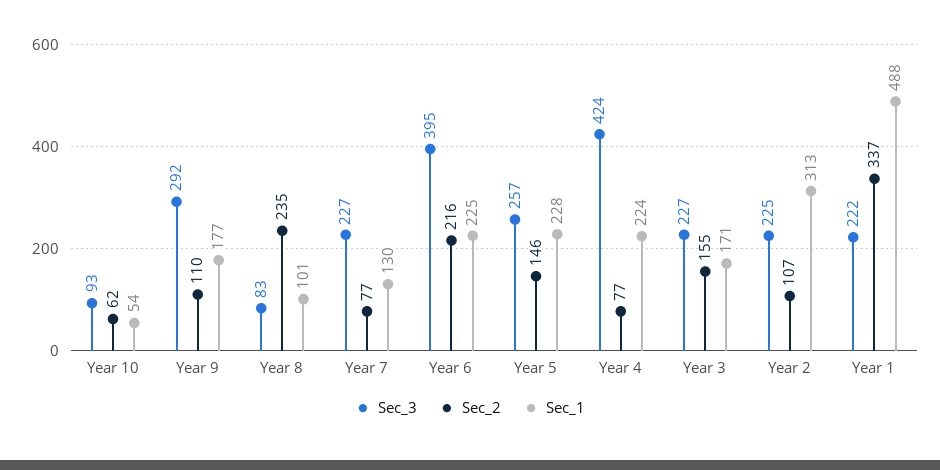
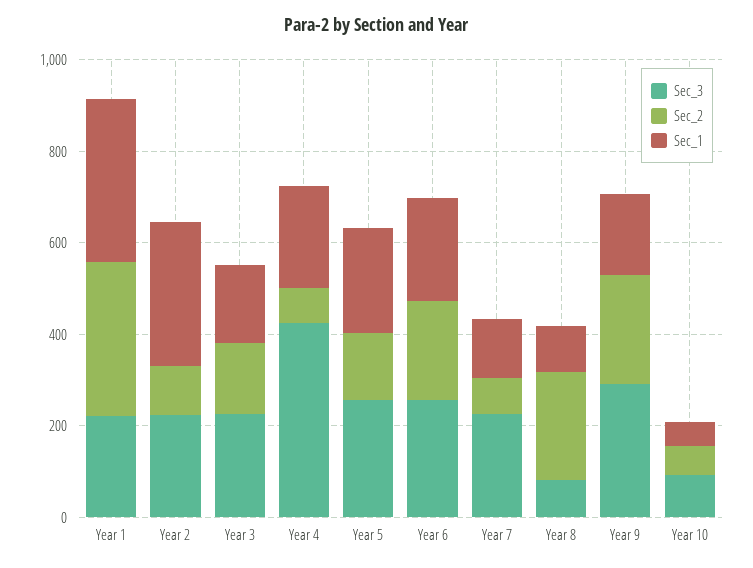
  {
    "Sec_3": {
      "Year 10": 93,
      "Year 9": 292,
      "Year 8": 83,
      "Year 7": 227,
-     "Year 6": 395,
+     "Year 6": 250,
      "Year 5": 257,
      "Year 4": 424,
      "Year 3": 227,
      "Year 2": 225,
      "Year 1": 222
    },
    "Sec_2": {
      "Year 10": 62,
-     "Year 9": 110,
+     "Year 9": 250,
      "Year 8": 235,
      "Year 7": 77,
      "Year 6": 216,
      "Year 5": 146,
      "Year 4": 77,
      "Year 3": 155,
      "Year 2": 107,
      "Year 1": 337
    },
    "Sec_1": {
      "Year 10": 54,
      "Year 9": 177,
      "Year 8": 101,
      "Year 7": 130,
      "Year 6": 225,
      "Year 5": 228,
      "Year 4": 224,
      "Year 3": 171,
      "Year 2": 313,
-     "Year 1": 488
+     "Year 1": 350
    }
  }

